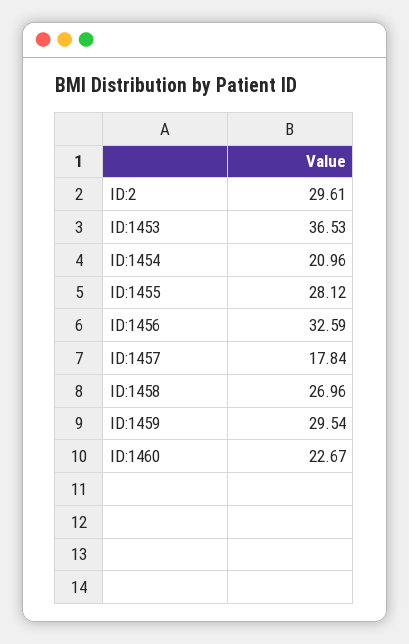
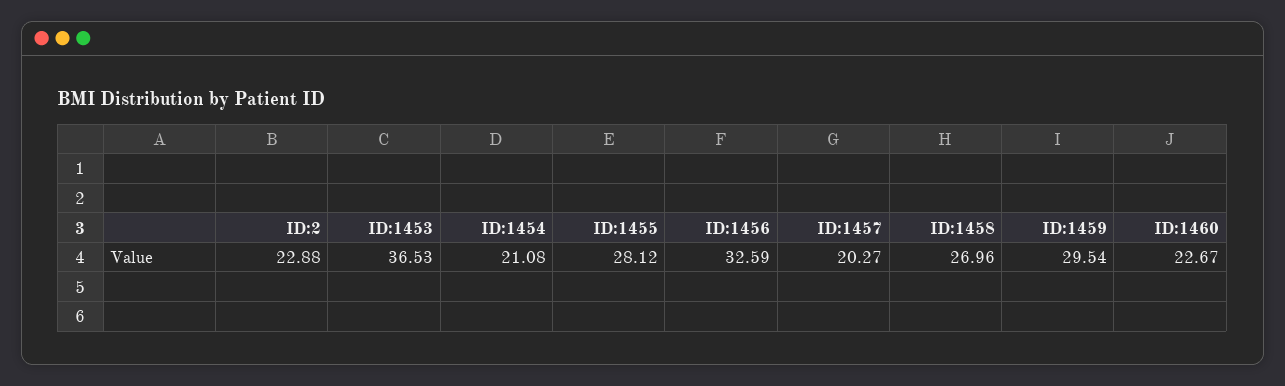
  {
-   "ID:2": 29.61,
+   "ID:2": 22.88,
    "ID:1453": 36.53,
-   "ID:1454": 20.96,
+   "ID:1454": 21.08,
    "ID:1455": 28.12,
    "ID:1456": 32.59,
-   "ID:1457": 17.84,
+   "ID:1457": 20.27,
    "ID:1458": 26.96,
    "ID:1459": 29.54,
    "ID:1460": 22.67
  }

